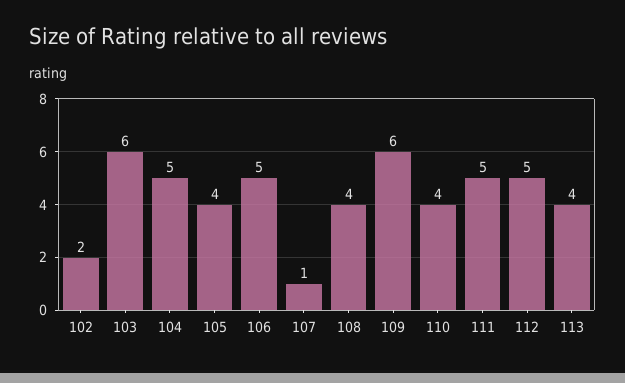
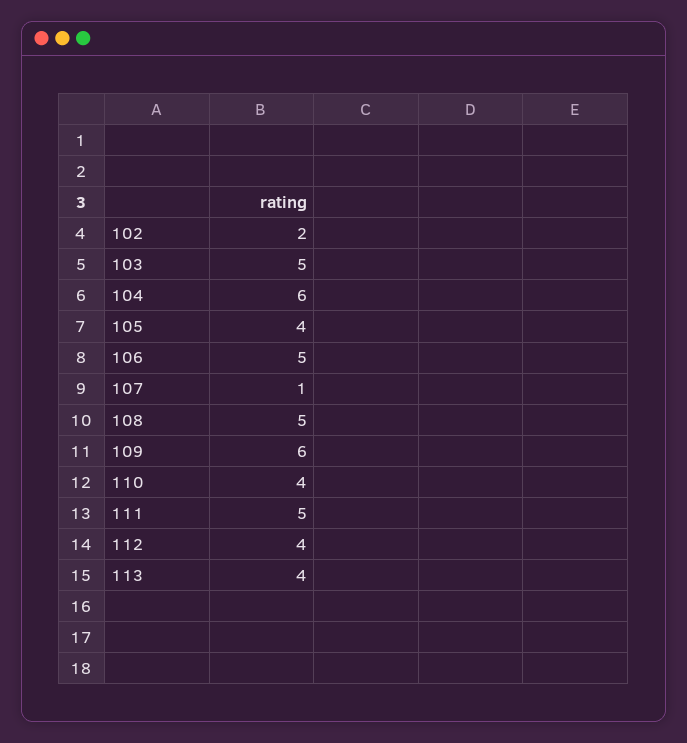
  {
    "102": 2,
-   "103": 6,
+   "103": 5,
-   "104": 5,
+   "104": 6,
    "105": 4,
    "106": 5,
    "107": 1,
-   "108": 4,
+   "108": 5,
    "109": 6,
    "110": 4,
    "111": 5,
-   "112": 5,
+   "112": 4,
    "113": 4
  }

